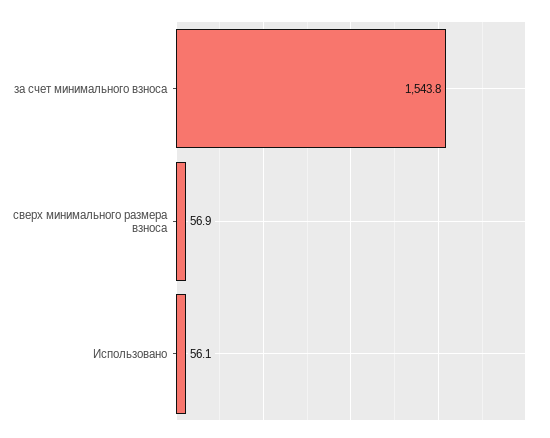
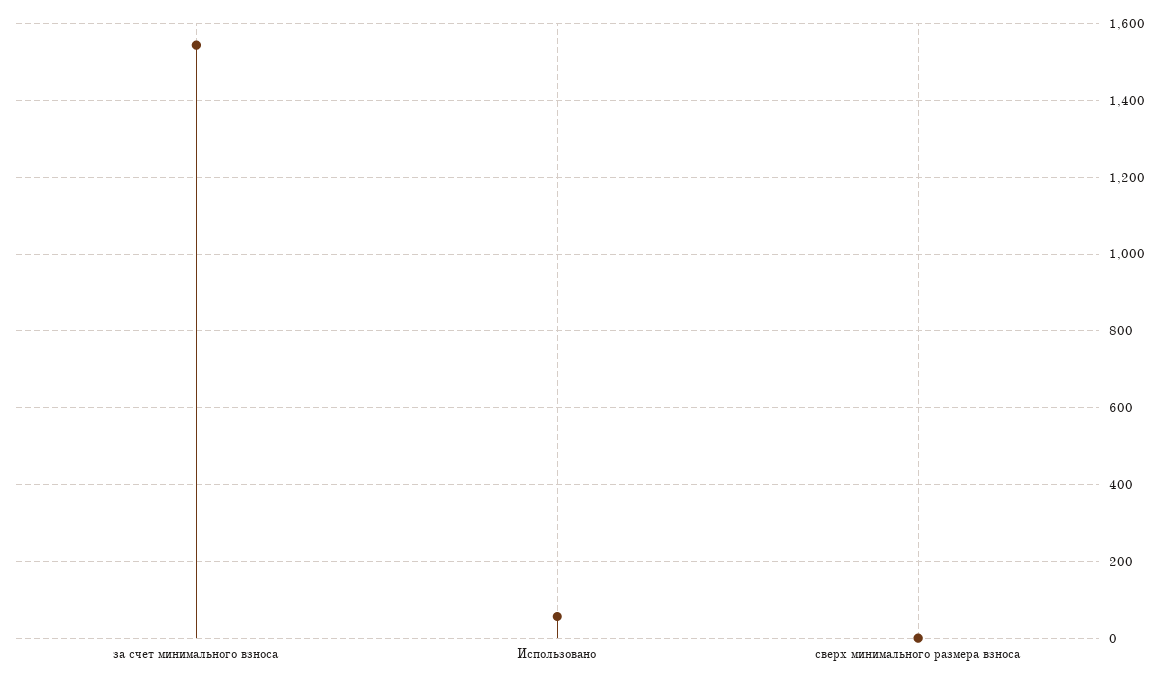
  {
    "за счет минимального взноса": 1543.8,
-   "сверх минимального размера взноса": 56.9,
+   "сверх минимального размера взноса": 0,
    "Использовано": 56.1
  }

